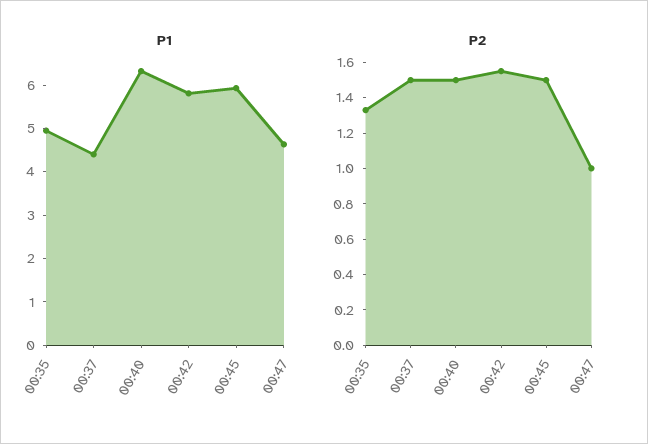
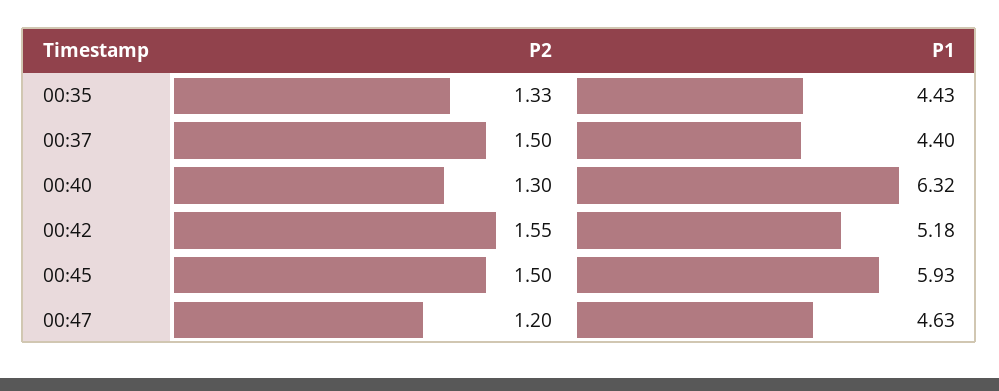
  {
    "P1": {
-     "00:35": 5,
+     "00:35": 4.43,
      "00:37": 4.4,
      "00:40": 6.32,
-     "00:42": 5.8,
+     "00:42": 5.18,
      "00:45": 5.93,
      "00:47": 4.63
    },
    "P2": {
      "00:35": 1.33,
      "00:37": 1.5,
-     "00:40": 1.5,
+     "00:40": 1.3,
      "00:42": 1.55,
      "00:45": 1.5,
-     "00:47": 1
+     "00:47": 1.2
    }
  }

